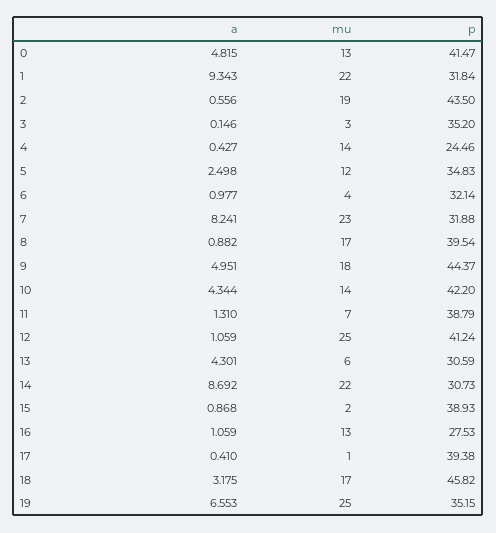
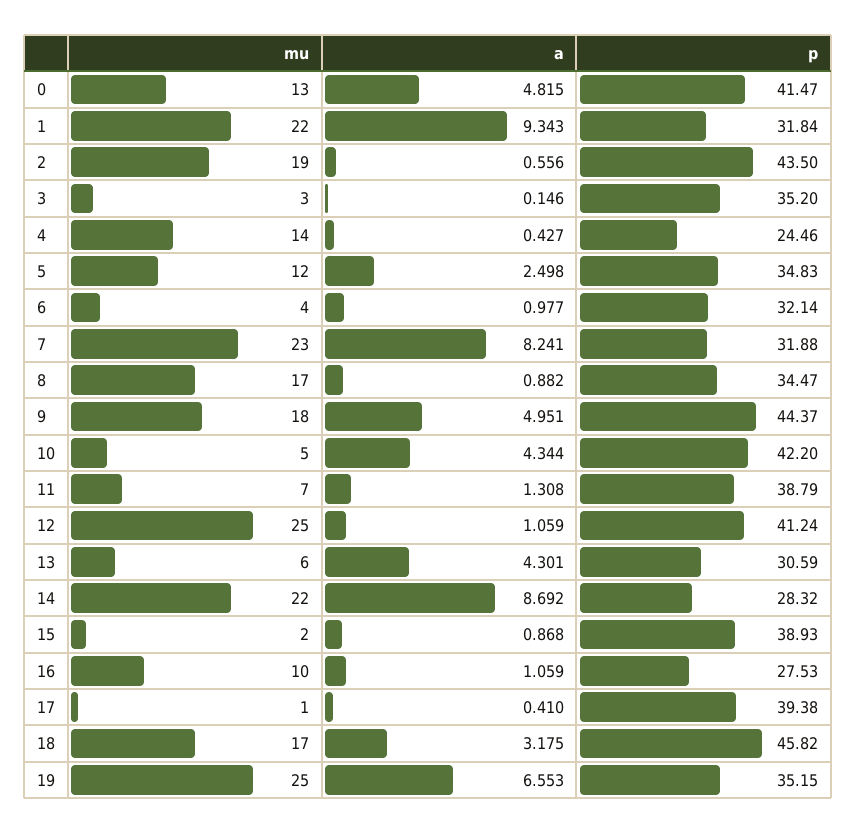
  {
    "a": {
      "0": 4.815,
      "1": 9.343,
      "2": 0.556,
      "3": 0.146,
      "4": 0.427,
      "5": 2.498,
      "6": 0.977,
      "7": 8.241,
      "8": 0.882,
      "9": 4.951,
      "10": 4.344,
-     "11": 1.31,
+     "11": 1.308,
      "12": 1.059,
      "13": 4.301,
      "14": 8.692,
      "15": 0.868,
      "16": 1.059,
      "17": 0.41,
      "18": 3.175,
      "19": 6.553
    },
    "mu": {
      "0": 13,
      "1": 22,
      "2": 19,
      "3": 3,
      "4": 14,
      "5": 12,
      "6": 4,
      "7": 23,
      "8": 17,
      "9": 18,
-     "10": 14,
+     "10": 5,
      "11": 7,
      "12": 25,
      "13": 6,
      "14": 22,
      "15": 2,
-     "16": 13,
+     "16": 10,
      "17": 1,
      "18": 17,
      "19": 25
    },
    "p": {
      "0": 41.47,
      "1": 31.84,
      "2": 43.5,
      "3": 35.2,
      "4": 24.46,
      "5": 34.83,
      "6": 32.14,
      "7": 31.88,
-     "8": 39.54,
+     "8": 34.47,
      "9": 44.37,
      "10": 42.2,
      "11": 38.79,
      "12": 41.24,
      "13": 30.59,
-     "14": 30.73,
+     "14": 28.32,
      "15": 38.93,
      "16": 27.53,
      "17": 39.38,
      "18": 45.82,
      "19": 35.15
    }
  }

